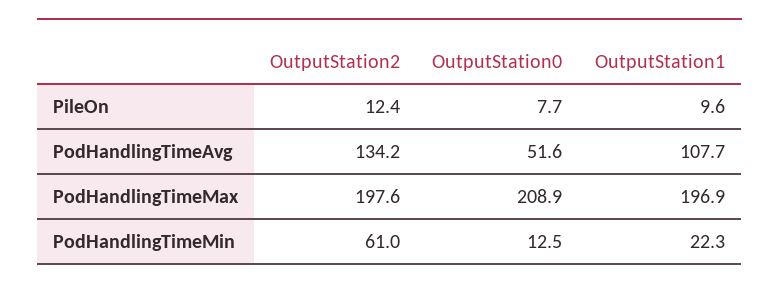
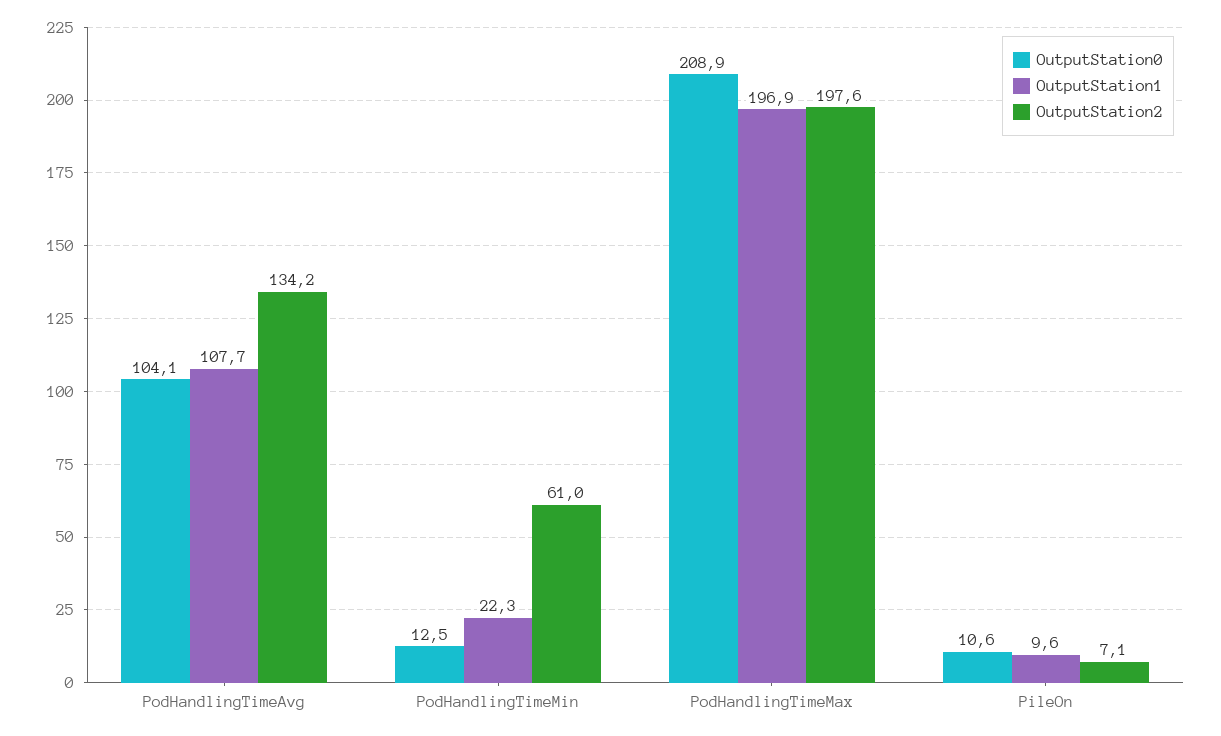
  {
    "OutputStation2": {
-     "PileOn": 12.4,
+     "PileOn": 7.1,
      "PodHandlingTimeAvg": 134.2,
      "PodHandlingTimeMax": 197.6,
      "PodHandlingTimeMin": 61
    },
    "OutputStation0": {
-     "PileOn": 7.7,
+     "PileOn": 10.6,
-     "PodHandlingTimeAvg": 51.6,
+     "PodHandlingTimeAvg": 104.1,
      "PodHandlingTimeMax": 208.9,
      "PodHandlingTimeMin": 12.5
    },
    "OutputStation1": {
      "PileOn": 9.6,
      "PodHandlingTimeAvg": 107.7,
      "PodHandlingTimeMax": 196.9,
      "PodHandlingTimeMin": 22.3
    }
  }

